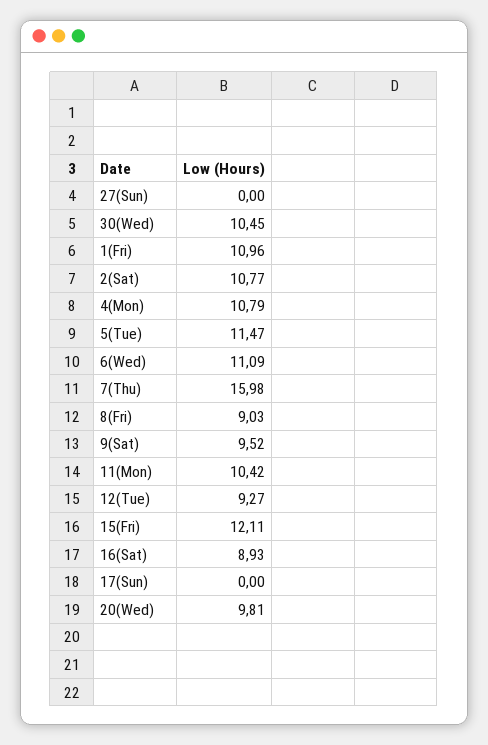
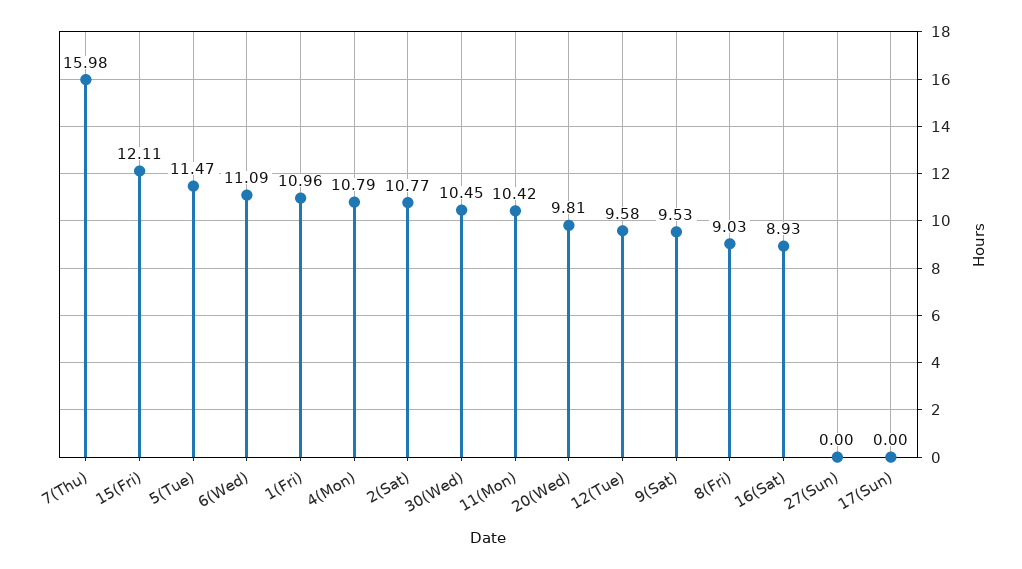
  {
    "27(Sun)": 0,
    "30(Wed)": 10.45,
    "1(Fri)": 10.96,
    "2(Sat)": 10.77,
    "4(Mon)": 10.79,
    "5(Tue)": 11.47,
    "6(Wed)": 11.09,
    "7(Thu)": 15.98,
    "8(Fri)": 9.03,
-   "9(Sat)": 9.52,
+   "9(Sat)": 9.53,
    "11(Mon)": 10.42,
-   "12(Tue)": 9.27,
+   "12(Tue)": 9.58,
    "15(Fri)": 12.11,
    "16(Sat)": 8.93,
    "17(Sun)": 0,
    "20(Wed)": 9.81
  }

